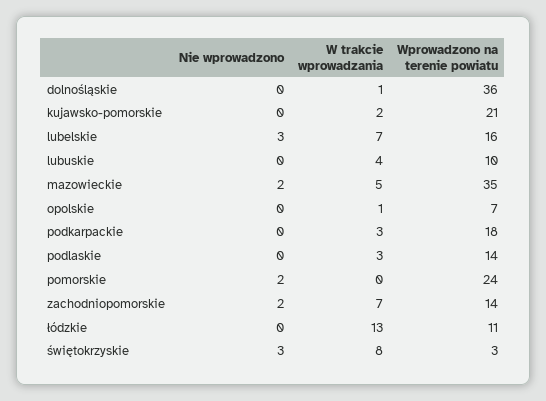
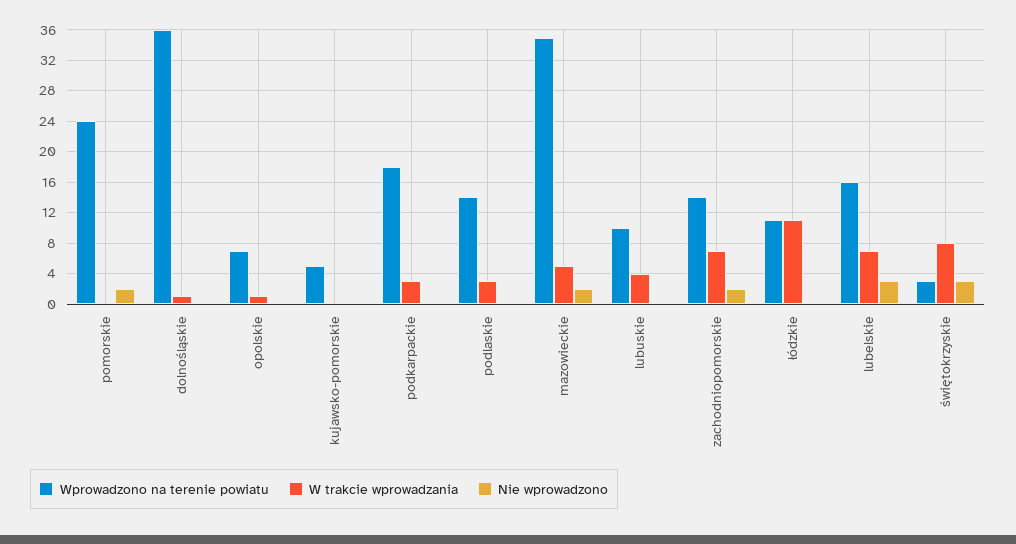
  {
    "Nie wprowadzono": {
      "dolnośląskie": 0,
      "kujawsko-pomorskie": 0,
      "lubelskie": 3,
      "lubuskie": 0,
      "mazowieckie": 2,
      "opolskie": 0,
      "podkarpackie": 0,
      "podlaskie": 0,
      "pomorskie": 2,
      "zachodniopomorskie": 2,
      "łódzkie": 0,
      "świętokrzyskie": 3
    },
    "W trakcie wprowadzania": {
      "dolnośląskie": 1,
-     "kujawsko-pomorskie": 2,
+     "kujawsko-pomorskie": 0,
      "lubelskie": 7,
      "lubuskie": 4,
      "mazowieckie": 5,
      "opolskie": 1,
      "podkarpackie": 3,
      "podlaskie": 3,
      "pomorskie": 0,
      "zachodniopomorskie": 7,
-     "łódzkie": 13,
+     "łódzkie": 11,
      "świętokrzyskie": 8
    },
    "Wprowadzono na terenie powiatu": {
      "dolnośląskie": 36,
-     "kujawsko-pomorskie": 21,
+     "kujawsko-pomorskie": 5,
      "lubelskie": 16,
      "lubuskie": 10,
      "mazowieckie": 35,
      "opolskie": 7,
      "podkarpackie": 18,
      "podlaskie": 14,
      "pomorskie": 24,
      "zachodniopomorskie": 14,
      "łódzkie": 11,
      "świętokrzyskie": 3
    }
  }

